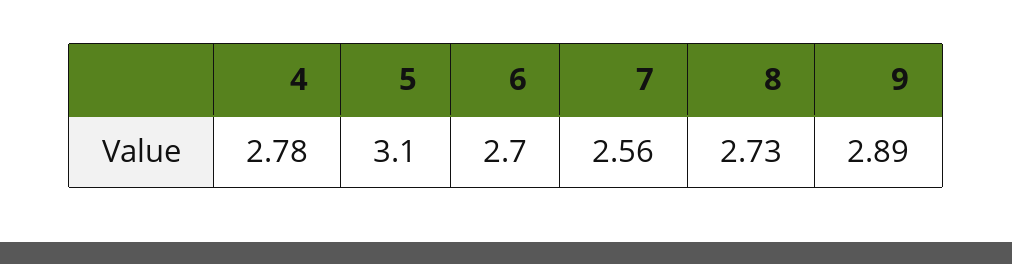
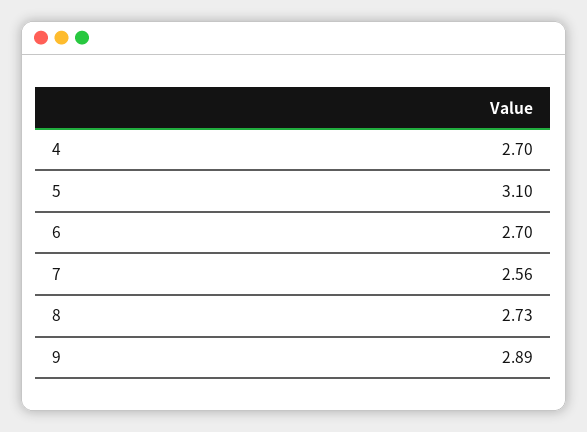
  {
-   "4": 2.78,
+   "4": 2.7,
    "5": 3.1,
    "6": 2.7,
    "7": 2.56,
    "8": 2.73,
    "9": 2.89
  }

